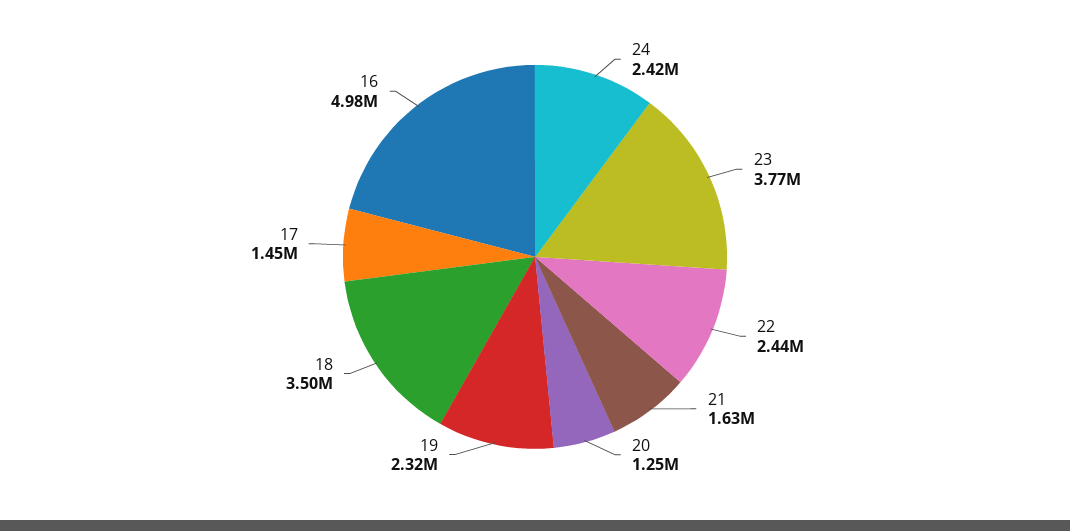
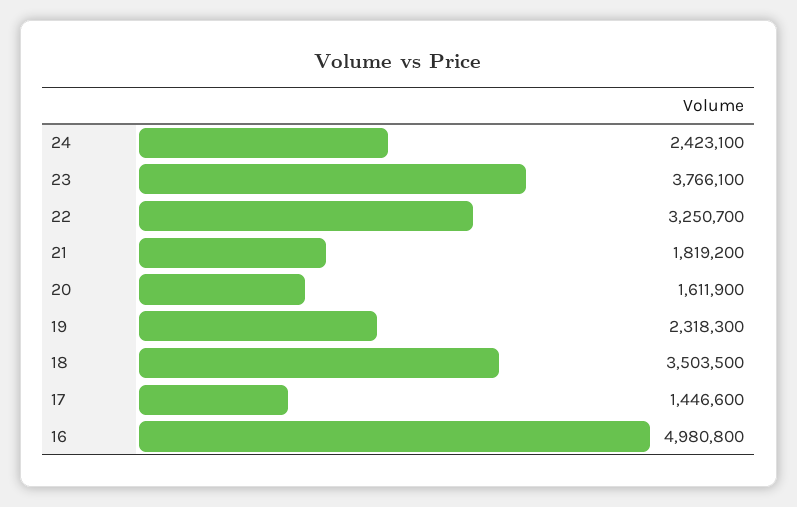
  {
    "24": 2423100,
    "23": 3766100,
-   "22": 2440000,
+   "22": 3250700,
-   "21": 1630000,
+   "21": 1819200,
-   "20": 1250000,
+   "20": 1611900,
    "19": 2318300,
    "18": 3503500,
    "17": 1446600,
    "16": 4980800
  }

